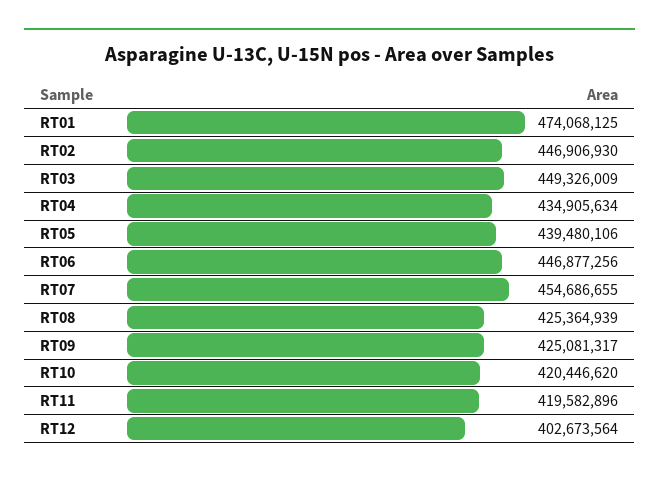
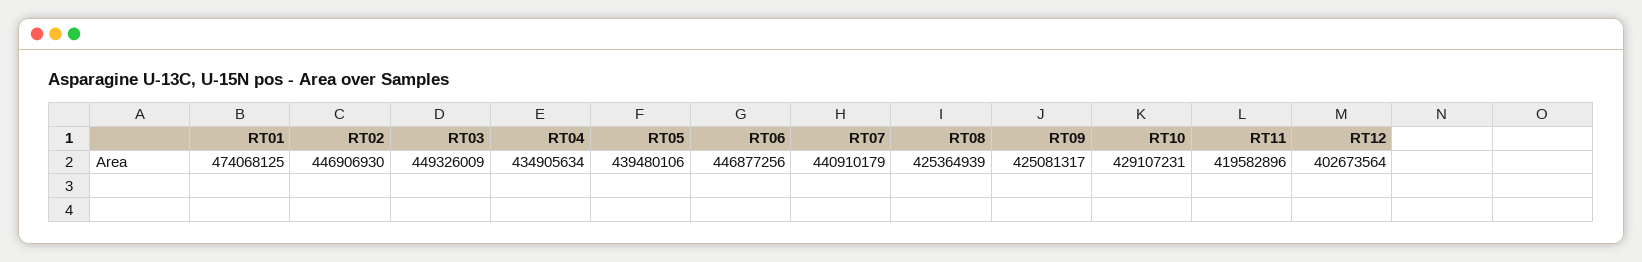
  {
    "RT01": 474068125,
    "RT02": 446906930,
    "RT03": 449326009,
    "RT04": 434905634,
    "RT05": 439480106,
    "RT06": 446877256,
-   "RT07": 454686655,
+   "RT07": 440910179,
    "RT08": 425364939,
    "RT09": 425081317,
-   "RT10": 420446620,
+   "RT10": 429107231,
    "RT11": 419582896,
    "RT12": 402673564
  }

